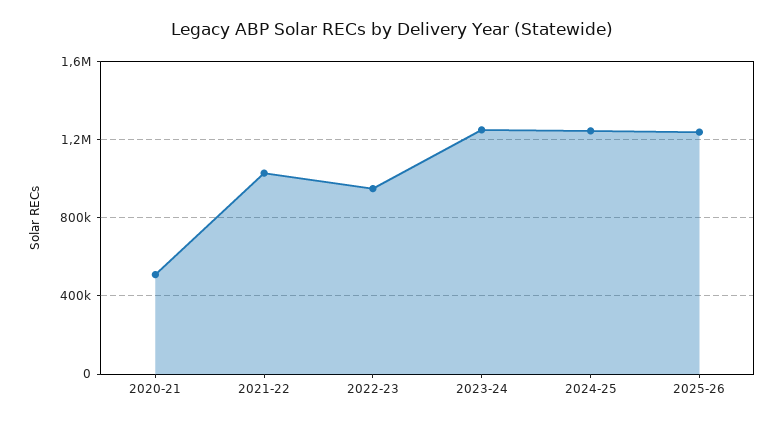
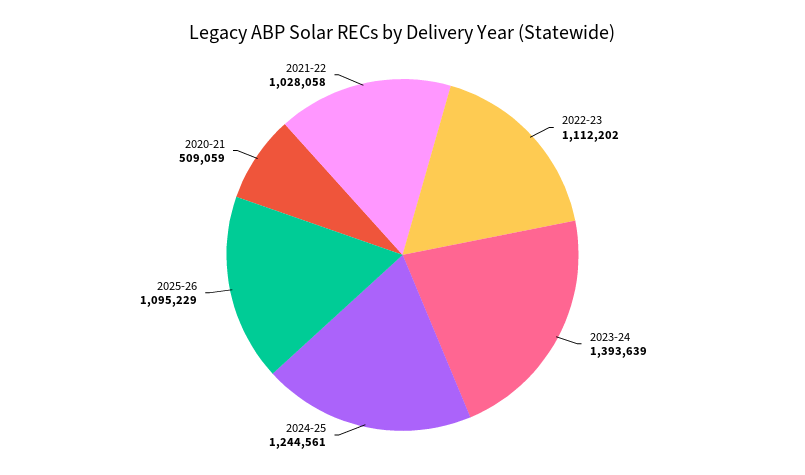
  {
    "2020-21": 509059,
    "2021-22": 1028058,
-   "2022-23": 950000,
+   "2022-23": 1112202,
-   "2023-24": 1250000,
+   "2023-24": 1393639,
    "2024-25": 1244561,
-   "2025-26": 1250000
+   "2025-26": 1095229
  }

